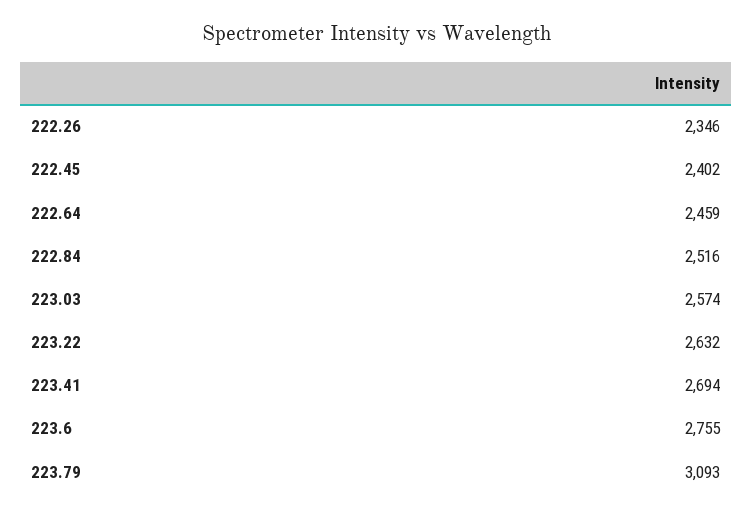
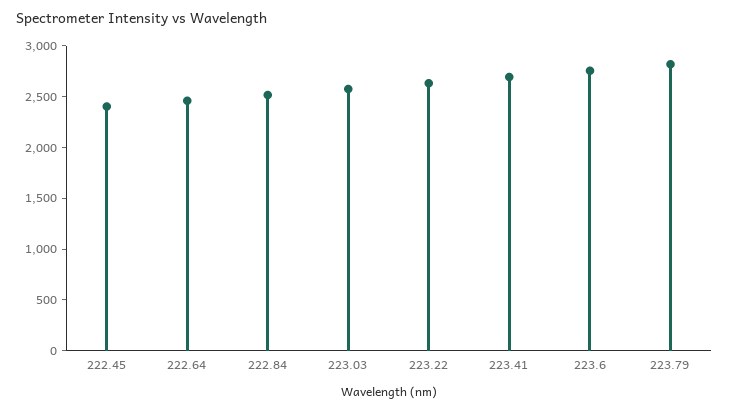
  {
-   "222.26": 2346,
    "222.45": 2402,
    "222.64": 2459,
    "222.84": 2516,
    "223.03": 2574,
    "223.22": 2632,
    "223.41": 2694,
    "223.6": 2755,
-   "223.79": 3093
+   "223.79": 2800
  }

